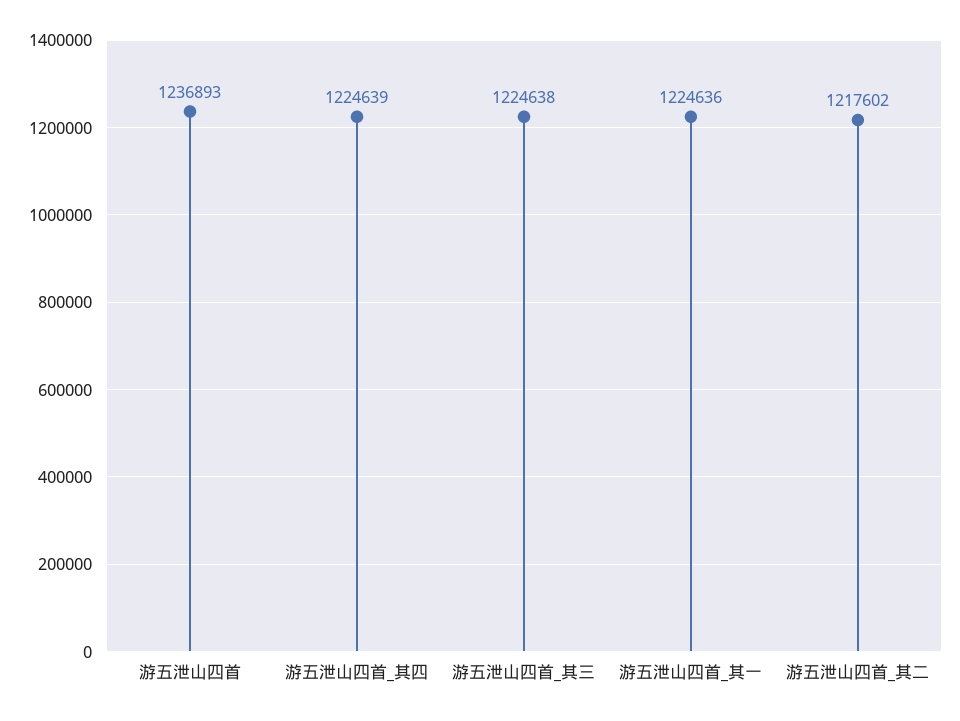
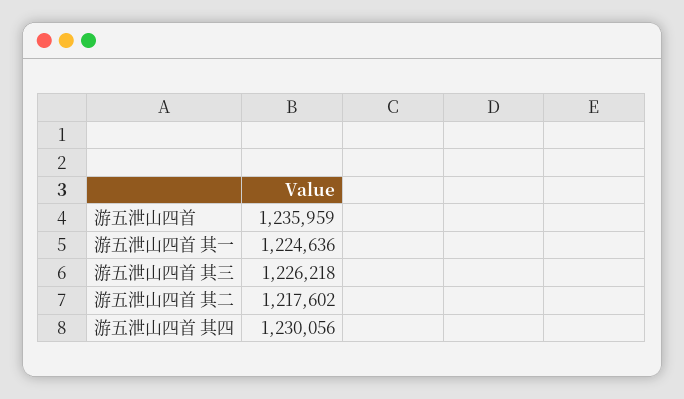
  {
-   "游五泄山四首": 1236893,
+   "游五泄山四首": 1235959,
-   "游五泄山四首_其四": 1224639,
+   "游五泄山四首_其四": 1230056,
-   "游五泄山四首_其三": 1224638,
+   "游五泄山四首_其三": 1226218,
    "游五泄山四首_其一": 1224636,
    "游五泄山四首_其二": 1217602
  }

